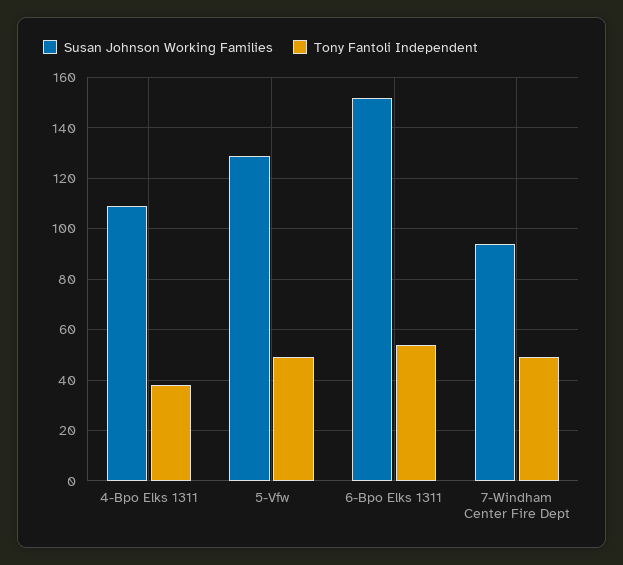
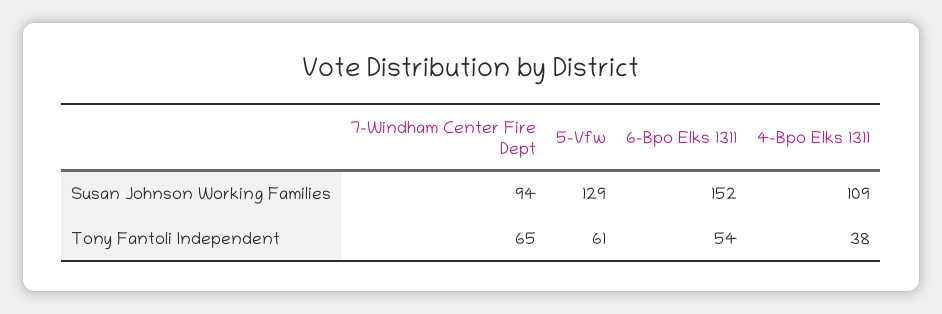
  {
    "Susan Johnson Working Families": {
      "4-Bpo Elks 1311": 109,
      "5-Vfw": 129,
      "6-Bpo Elks 1311": 152,
      "7-Windham Center Fire Dept": 94
    },
    "Tony Fantoli Independent": {
      "4-Bpo Elks 1311": 38,
-     "5-Vfw": 50,
+     "5-Vfw": 61,
      "6-Bpo Elks 1311": 54,
-     "7-Windham Center Fire Dept": 50
+     "7-Windham Center Fire Dept": 65
    }
  }

